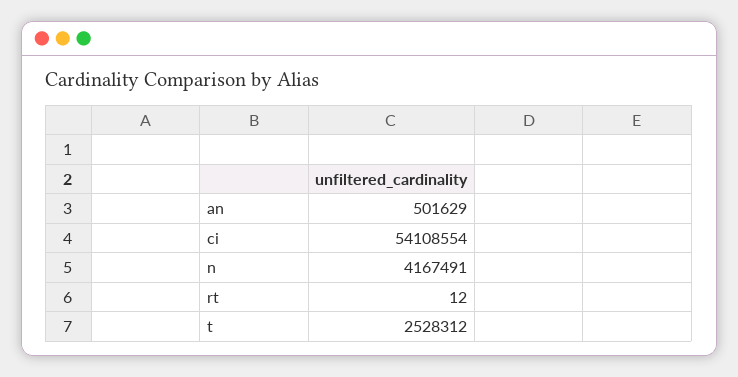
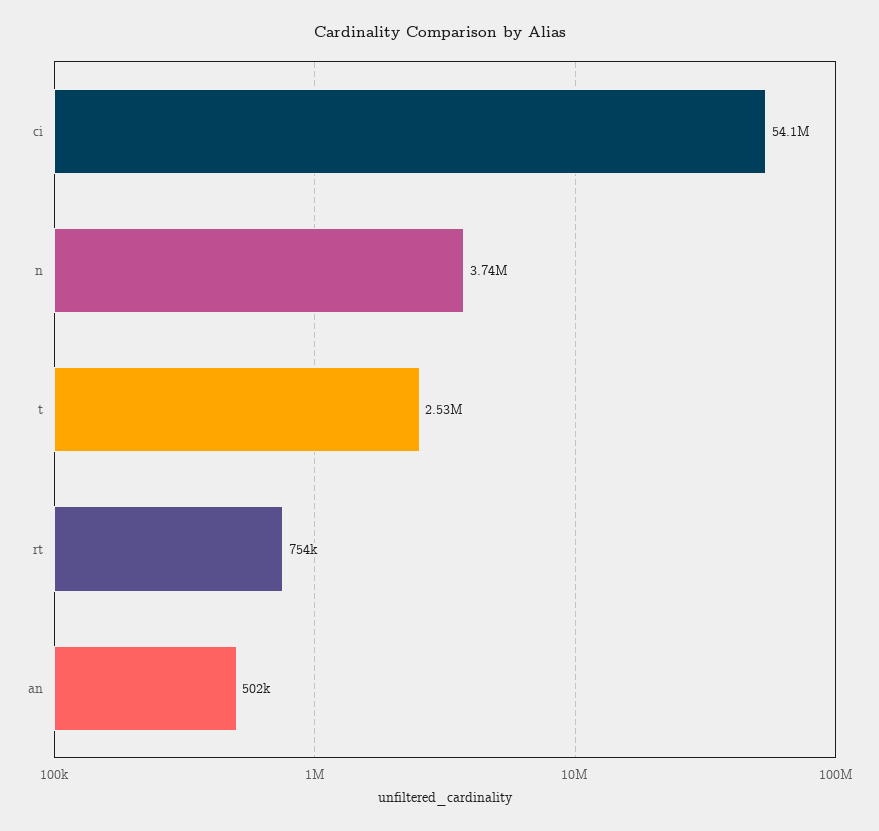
  {
    "an": 501629,
    "ci": 54108554,
-   "n": 4167491,
+   "n": 3740000,
-   "rt": 12,
+   "rt": 754000,
    "t": 2528312
  }

